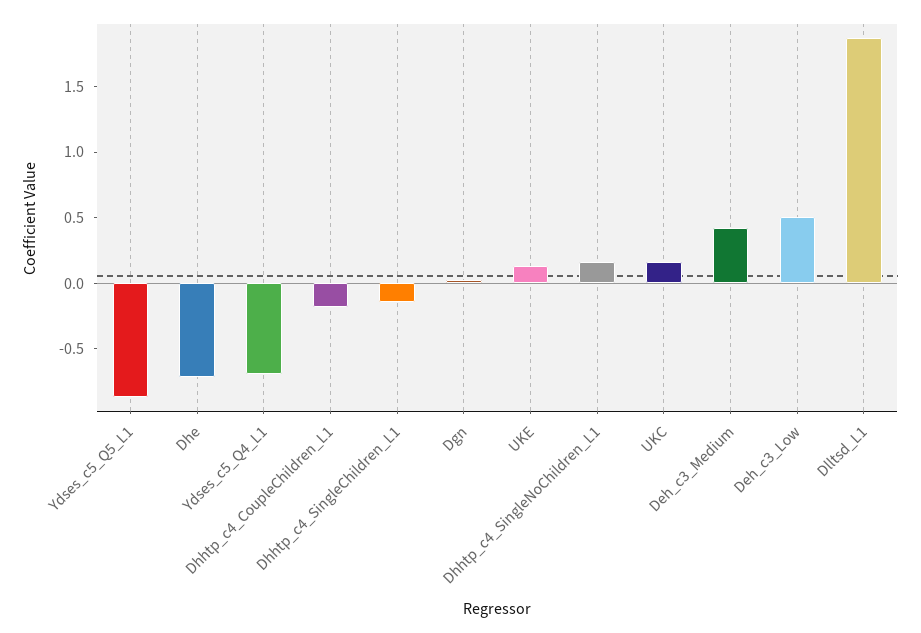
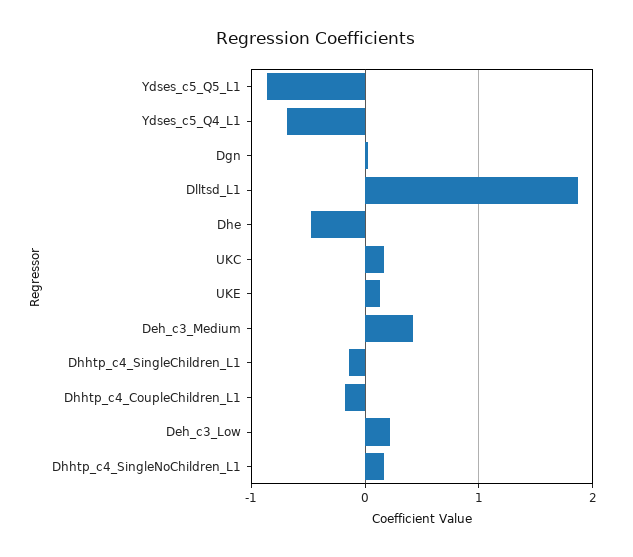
  {
    "Ydses_c5_Q5_L1": -0.9,
-   "Dhe": -0.7,
+   "Dhe": -0.5,
    "Ydses_c5_Q4_L1": -0.7,
    "Dhhtp_c4_CoupleChildren_L1": -0.2,
    "Dhhtp_c4_SingleChildren_L1": -0.1,
    "Dgn": 0,
    "UKE": 0.1,
    "Dhhtp_c4_SingleNoChildren_L1": 0.2,
    "UKC": 0.2,
    "Deh_c3_Medium": 0.4,
-   "Deh_c3_Low": 0.5,
+   "Deh_c3_Low": 0.2,
    "Dlltsd_L1": 1.9
  }

